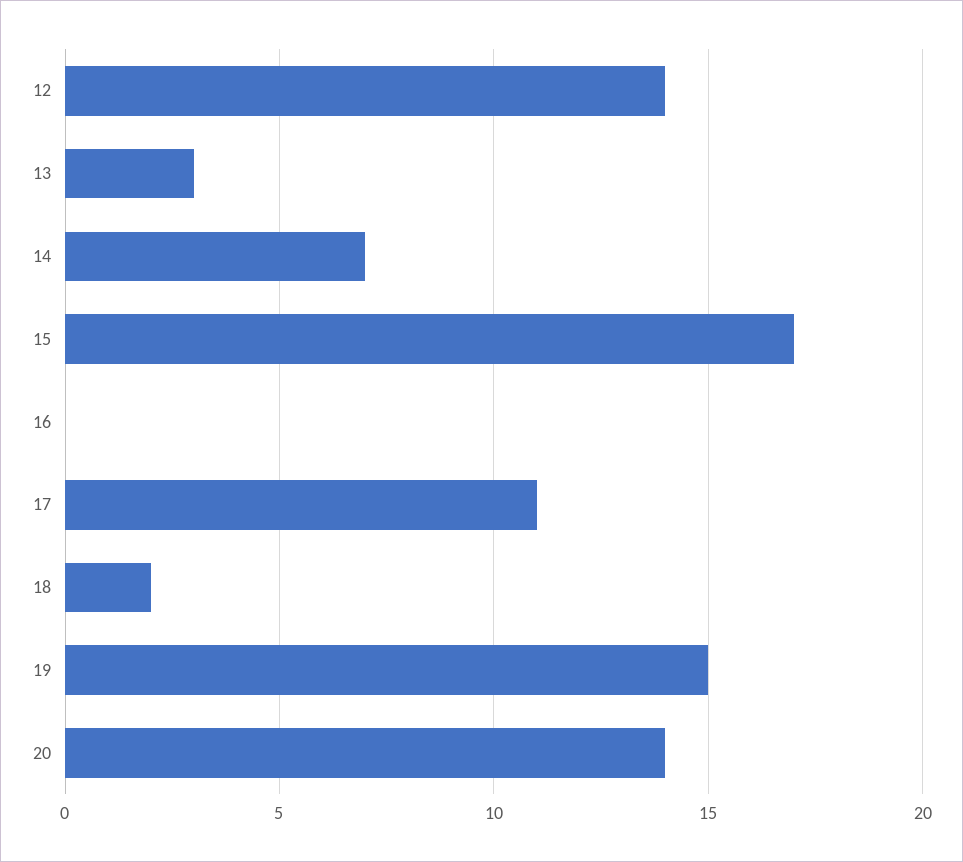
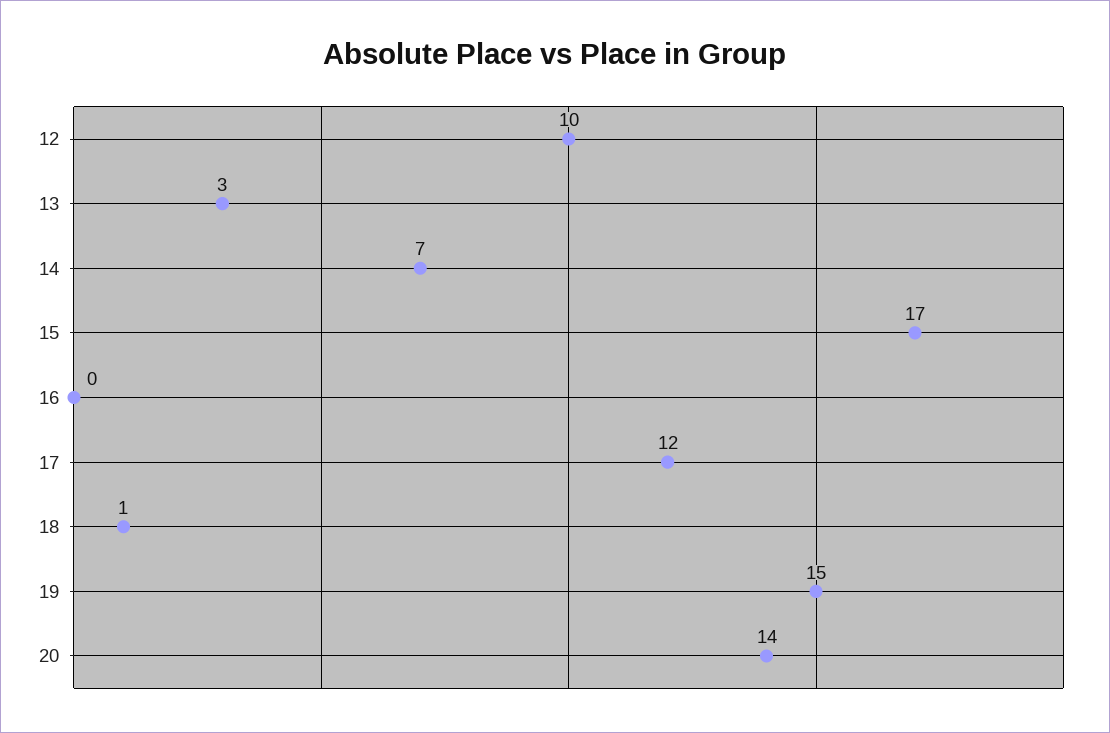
  {
-   "12": 14,
+   "12": 10,
    "13": 3,
    "14": 7,
    "15": 17,
    "16": 0,
-   "17": 11,
+   "17": 12,
-   "18": 2,
+   "18": 1,
    "19": 15,
    "20": 14
  }

